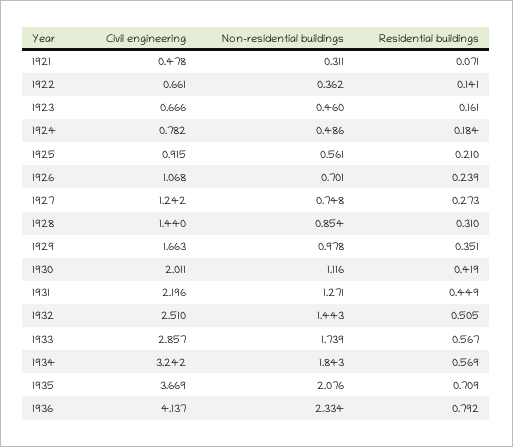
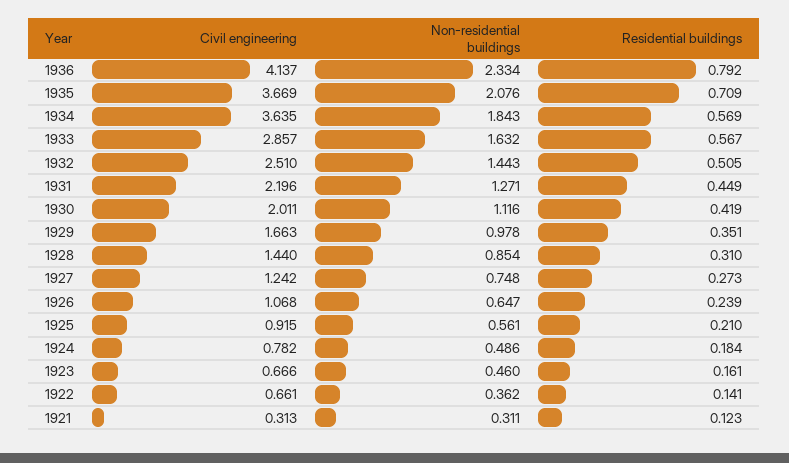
  {
    "Civil engineering": {
-     "1921": 0.478,
+     "1921": 0.313,
      "1922": 0.661,
      "1923": 0.666,
      "1924": 0.782,
      "1925": 0.915,
      "1926": 1.068,
      "1927": 1.242,
      "1928": 1.44,
      "1929": 1.663,
      "1930": 2.011,
      "1931": 2.196,
      "1932": 2.51,
      "1933": 2.857,
-     "1934": 3.242,
+     "1934": 3.635,
      "1935": 3.669,
      "1936": 4.137
    },
    "Non-residential buildings": {
      "1921": 0.311,
      "1922": 0.362,
      "1923": 0.46,
      "1924": 0.486,
      "1925": 0.561,
-     "1926": 0.701,
+     "1926": 0.647,
      "1927": 0.748,
      "1928": 0.854,
      "1929": 0.978,
      "1930": 1.116,
      "1931": 1.271,
      "1932": 1.443,
-     "1933": 1.739,
+     "1933": 1.632,
      "1934": 1.843,
      "1935": 2.076,
      "1936": 2.334
    },
    "Residential buildings": {
-     "1921": 0.071,
+     "1921": 0.123,
      "1922": 0.141,
      "1923": 0.161,
      "1924": 0.184,
      "1925": 0.21,
      "1926": 0.239,
      "1927": 0.273,
      "1928": 0.31,
      "1929": 0.351,
      "1930": 0.419,
      "1931": 0.449,
      "1932": 0.505,
      "1933": 0.567,
      "1934": 0.569,
      "1935": 0.709,
      "1936": 0.792
    }
  }

